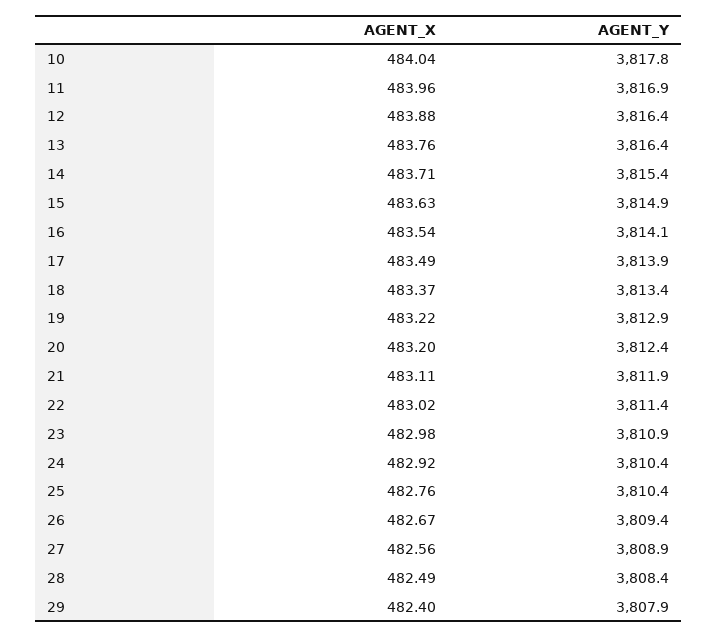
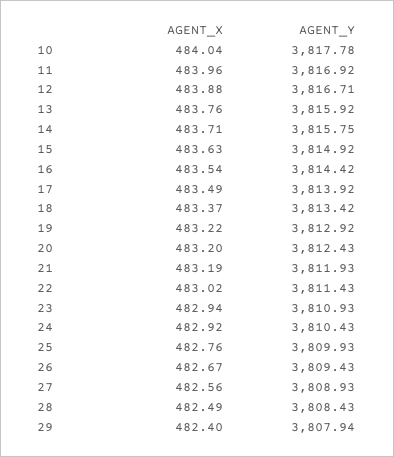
  {
    "AGENT_X": {
      "10": 484.04,
      "11": 483.96,
      "12": 483.88,
      "13": 483.76,
      "14": 483.71,
      "15": 483.63,
      "16": 483.54,
      "17": 483.49,
      "18": 483.37,
      "19": 483.22,
      "20": 483.2,
-     "21": 483.11,
+     "21": 483.19,
      "22": 483.02,
-     "23": 482.98,
+     "23": 482.94,
      "24": 482.92,
      "25": 482.76,
      "26": 482.67,
      "27": 482.56,
      "28": 482.49,
      "29": 482.4
    },
    "AGENT_Y": {
      "10": 3817.78,
      "11": 3816.92,
-     "12": 3816.4,
+     "12": 3816.71,
-     "13": 3816.4,
+     "13": 3815.92,
-     "14": 3815.4,
+     "14": 3815.75,
      "15": 3814.92,
-     "16": 3814.1,
+     "16": 3814.42,
      "17": 3813.92,
      "18": 3813.42,
      "19": 3812.92,
      "20": 3812.43,
      "21": 3811.93,
      "22": 3811.43,
      "23": 3810.93,
      "24": 3810.43,
-     "25": 3810.4,
+     "25": 3809.93,
      "26": 3809.43,
      "27": 3808.93,
      "28": 3808.43,
      "29": 3807.94
    }
  }

